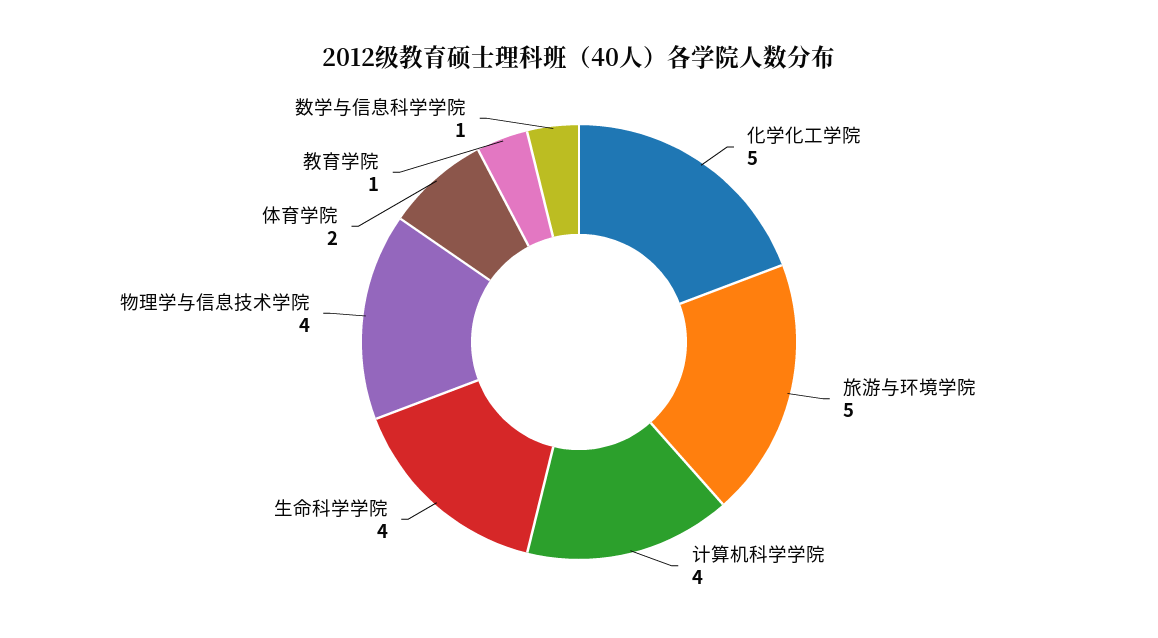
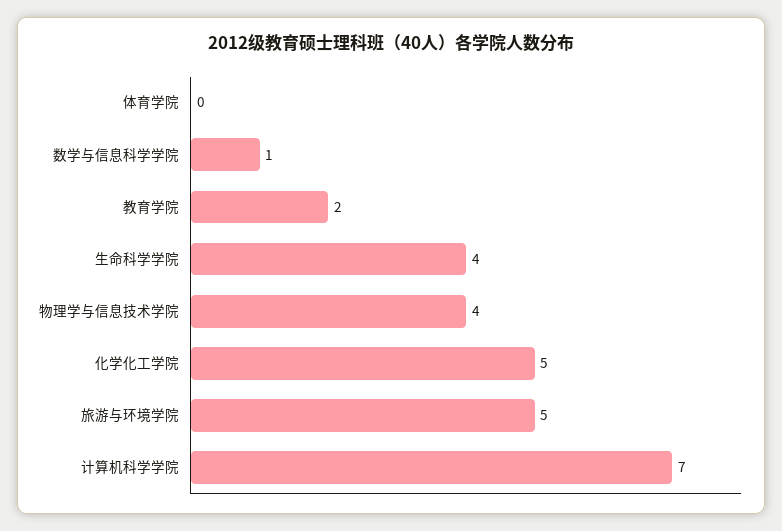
  {
    "化学化工学院": 5,
    "旅游与环境学院": 5,
-   "计算机科学学院": 4,
+   "计算机科学学院": 7,
    "生命科学学院": 4,
    "物理学与信息技术学院": 4,
-   "体育学院": 2,
+   "体育学院": 0,
-   "教育学院": 1,
+   "教育学院": 2,
    "数学与信息科学学院": 1
  }

